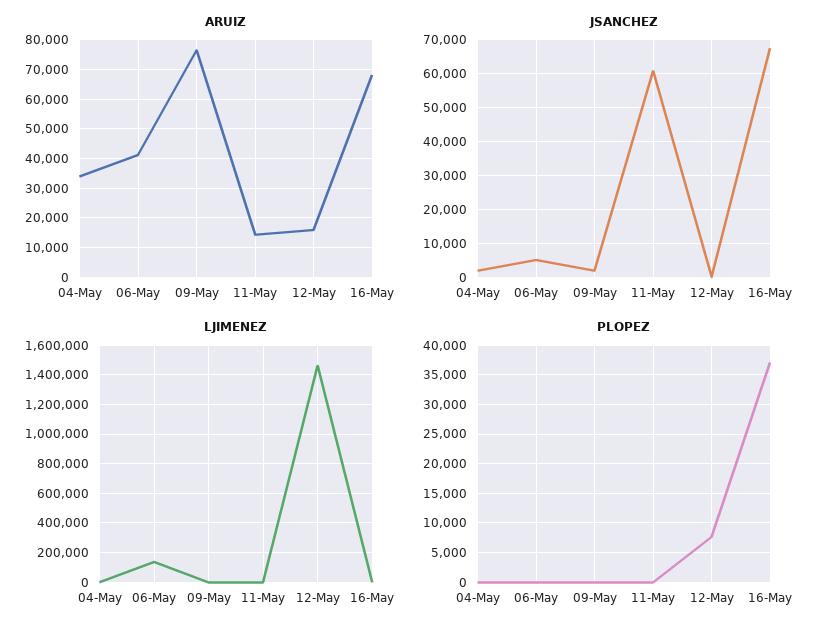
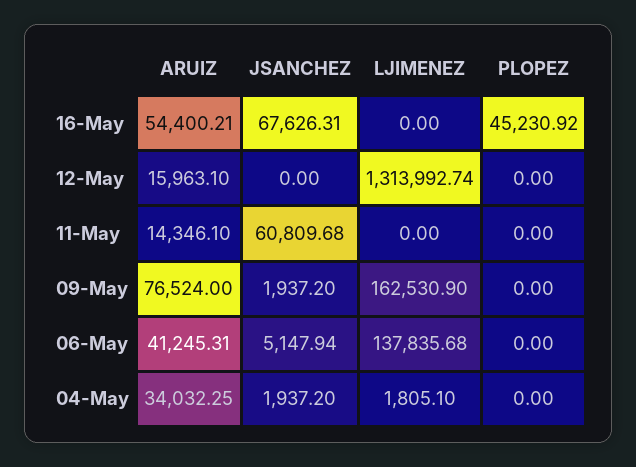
  {
    "ARUIZ": {
      "04-May": 34032.25,
      "06-May": 41245.31,
      "09-May": 76524,
      "11-May": 14346.1,
      "12-May": 15963.1,
-     "16-May": 67500
+     "16-May": 54400.21
    },
    "JSANCHEZ": {
      "04-May": 1937.2,
      "06-May": 5147.94,
      "09-May": 1937.2,
      "11-May": 60809.68,
      "12-May": 0,
      "16-May": 67626.31
    },
    "LJIMENEZ": {
      "04-May": 1805.1,
      "06-May": 137835.68,
-     "09-May": 0,
+     "09-May": 162530.9,
      "11-May": 0,
-     "12-May": 1450000,
+     "12-May": 1313992.74,
      "16-May": 0
    },
    "PLOPEZ": {
      "04-May": 0,
      "06-May": 0,
      "09-May": 0,
      "11-May": 0,
-     "12-May": 7500,
+     "12-May": 0,
-     "16-May": 37500
+     "16-May": 45230.92
    }
  }

